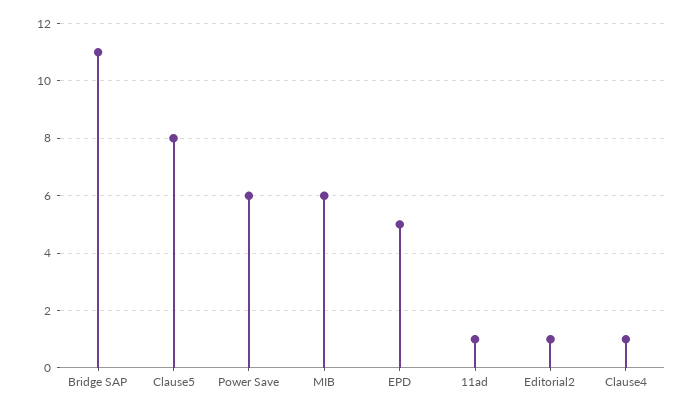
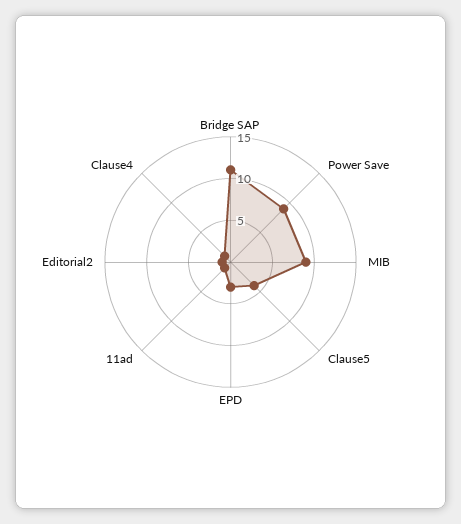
  {
    "Bridge SAP": 11,
-   "Clause5": 8,
+   "Clause5": 4,
-   "Power Save": 6,
+   "Power Save": 9,
-   "MIB": 6,
+   "MIB": 9,
-   "EPD": 5,
+   "EPD": 3,
    "11ad": 1,
    "Editorial2": 1,
    "Clause4": 1
  }

